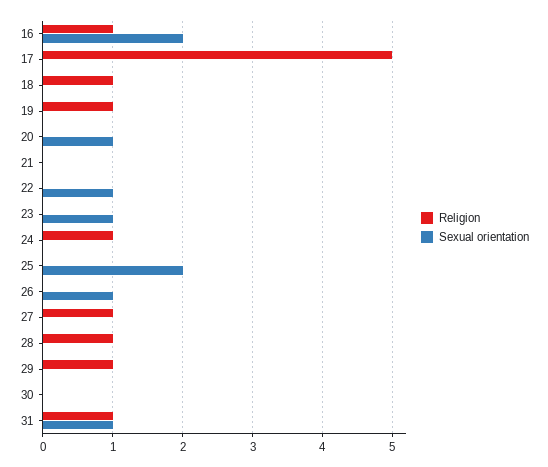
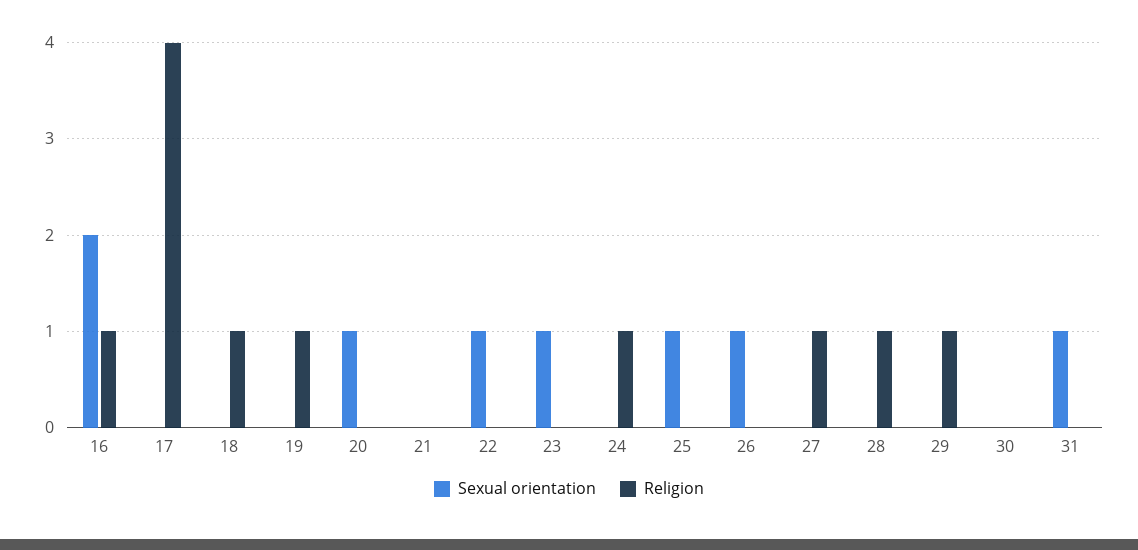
  {
    "Religion": {
      "16": 1,
-     "17": 5,
+     "17": 4,
      "18": 1,
      "19": 1,
      "20": 0,
      "21": 0,
      "22": 0,
      "23": 0,
      "24": 1,
      "25": 0,
      "26": 0,
      "27": 1,
      "28": 1,
      "29": 1,
      "30": 0,
-     "31": 1
+     "31": 0
    },
    "Sexual orientation": {
      "16": 2,
      "17": 0,
      "18": 0,
      "19": 0,
      "20": 1,
      "21": 0,
      "22": 1,
      "23": 1,
      "24": 0,
-     "25": 2,
+     "25": 1,
      "26": 1,
      "27": 0,
      "28": 0,
      "29": 0,
      "30": 0,
      "31": 1
    }
  }

